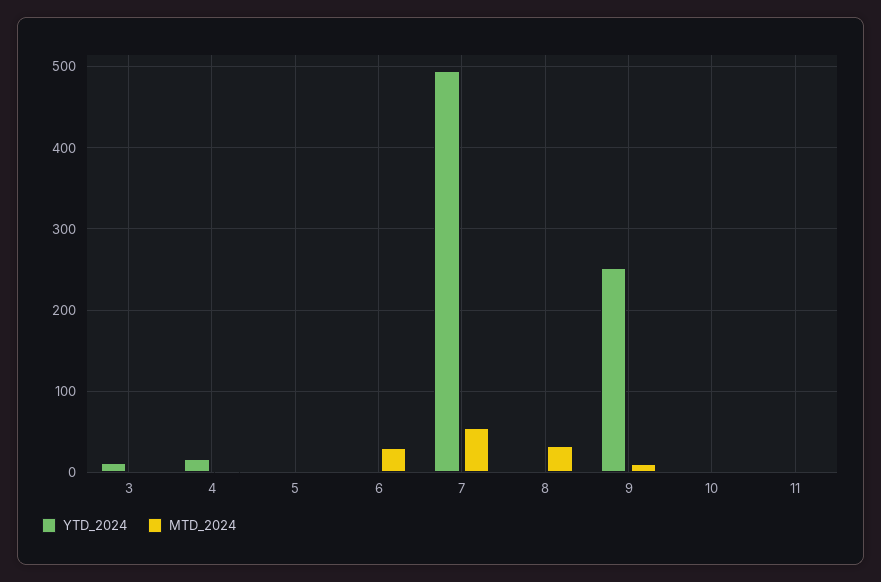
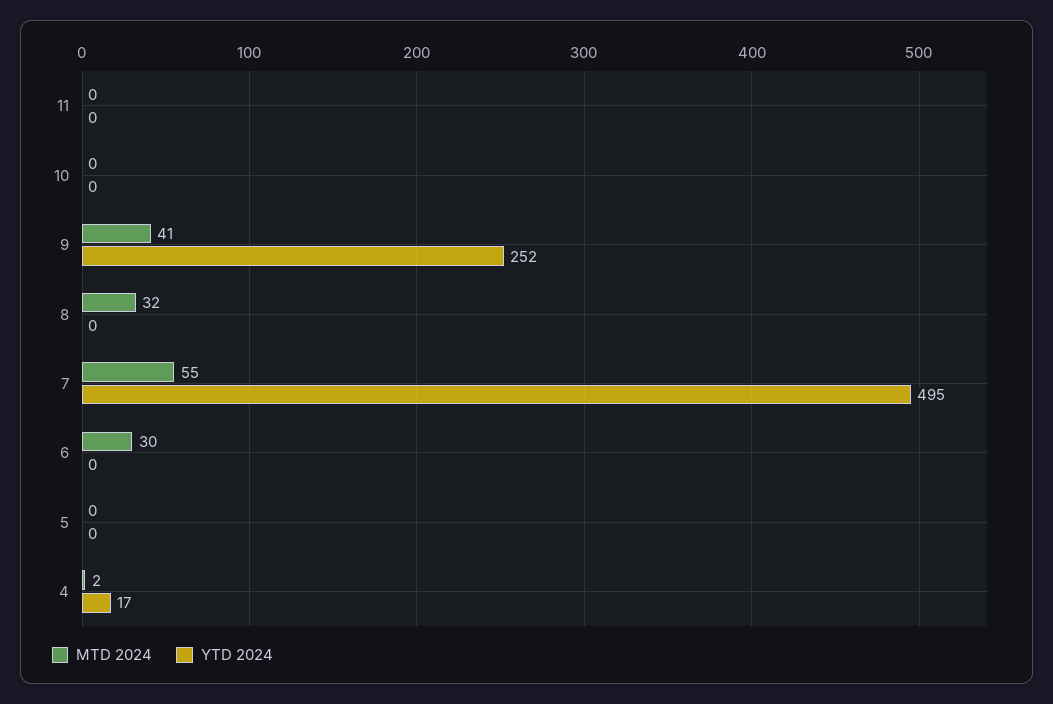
  {
    "YTD_2024": {
-     "3": 10,
      "4": 17,
      "5": 0,
      "6": 0,
      "7": 495,
      "8": 0,
      "9": 252,
      "10": 0,
      "11": 0
    },
    "MTD_2024": {
-     "3": 0,
      "4": 2,
      "5": 0,
      "6": 30,
      "7": 55,
      "8": 32,
-     "9": 10,
+     "9": 41,
      "10": 0,
      "11": 0
    }
  }

